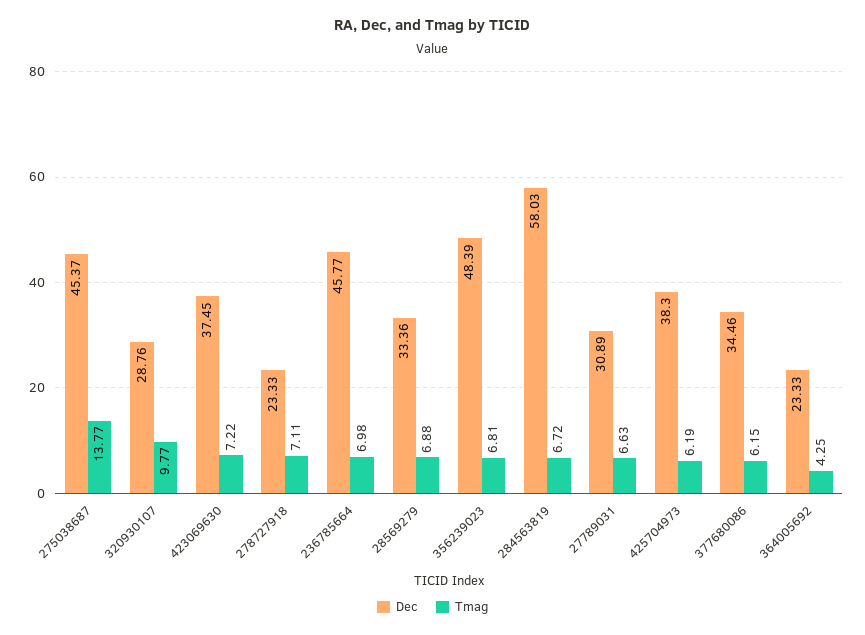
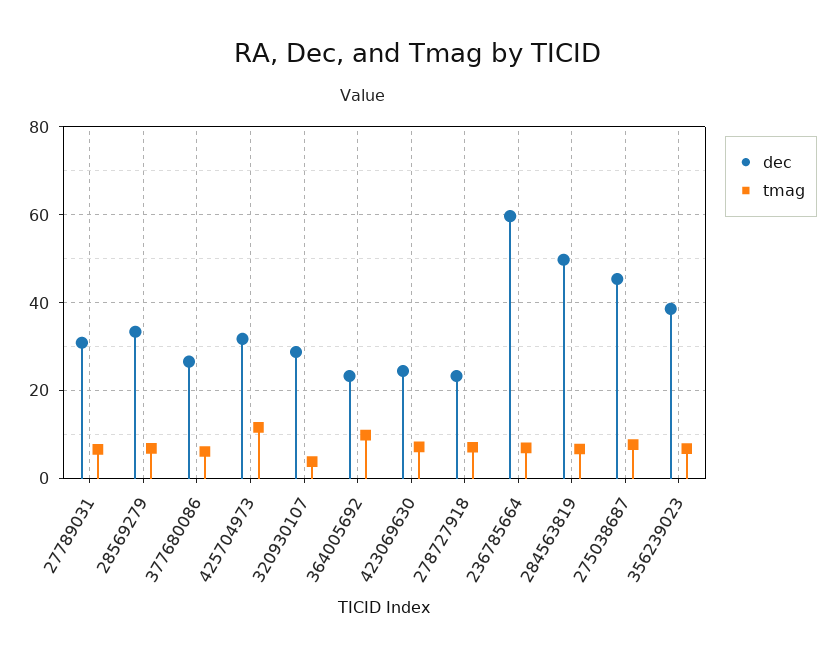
  {
    "Dec": {
      "275038687": 45.37,
      "320930107": 28.76,
-     "423069630": 37.45,
+     "423069630": 24,
      "278727918": 23.33,
-     "236785664": 45.77,
+     "236785664": 60,
      "28569279": 33.36,
-     "356239023": 48.39,
+     "356239023": 38,
-     "284563819": 58.03,
+     "284563819": 50,
      "27789031": 30.89,
-     "425704973": 38.3,
+     "425704973": 32,
-     "377680086": 34.46,
+     "377680086": 26,
      "364005692": 23.33
    },
    "Tmag": {
-     "275038687": 13.77,
+     "275038687": 8,
-     "320930107": 9.77,
+     "320930107": 4,
      "423069630": 7.22,
      "278727918": 7.11,
      "236785664": 6.98,
      "28569279": 6.88,
      "356239023": 6.81,
      "284563819": 6.72,
      "27789031": 6.63,
-     "425704973": 6.19,
+     "425704973": 12,
      "377680086": 6.15,
-     "364005692": 4.25
+     "364005692": 10
    }
  }

